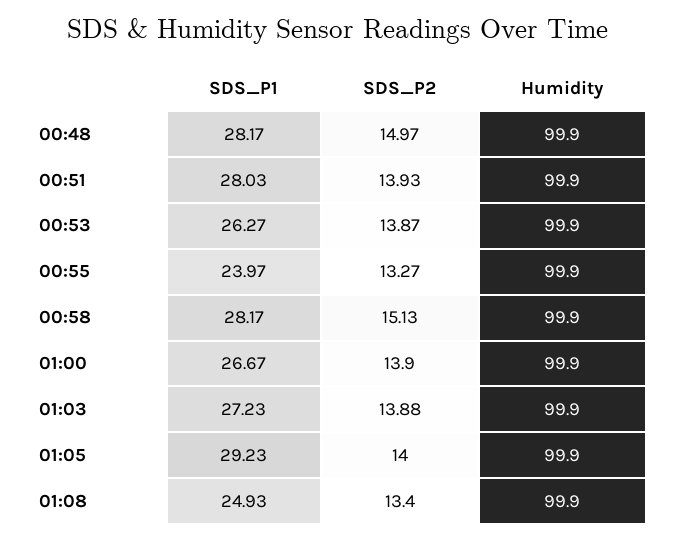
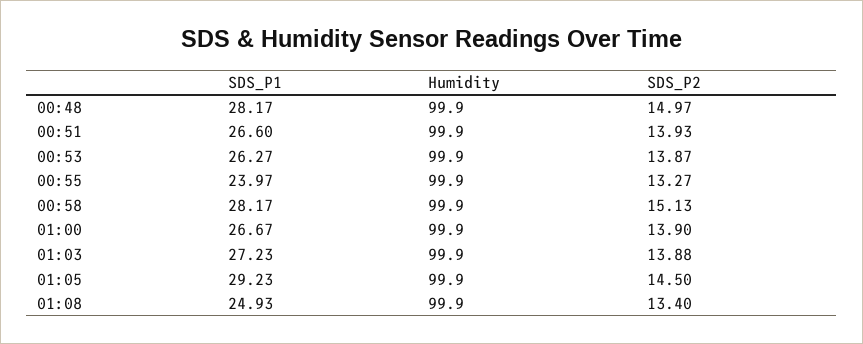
  {
    "SDS_P1": {
      "00:48": 28.17,
-     "00:51": 28.03,
+     "00:51": 26.6,
      "00:53": 26.27,
      "00:55": 23.97,
      "00:58": 28.17,
      "01:00": 26.67,
      "01:03": 27.23,
      "01:05": 29.23,
      "01:08": 24.93
    },
    "SDS_P2": {
      "00:48": 14.97,
      "00:51": 13.93,
      "00:53": 13.87,
      "00:55": 13.27,
      "00:58": 15.13,
      "01:00": 13.9,
      "01:03": 13.88,
-     "01:05": 14,
+     "01:05": 14.5,
      "01:08": 13.4
    },
    "Humidity": {
      "00:48": 99.9,
      "00:51": 99.9,
      "00:53": 99.9,
      "00:55": 99.9,
      "00:58": 99.9,
      "01:00": 99.9,
      "01:03": 99.9,
      "01:05": 99.9,
      "01:08": 99.9
    }
  }

